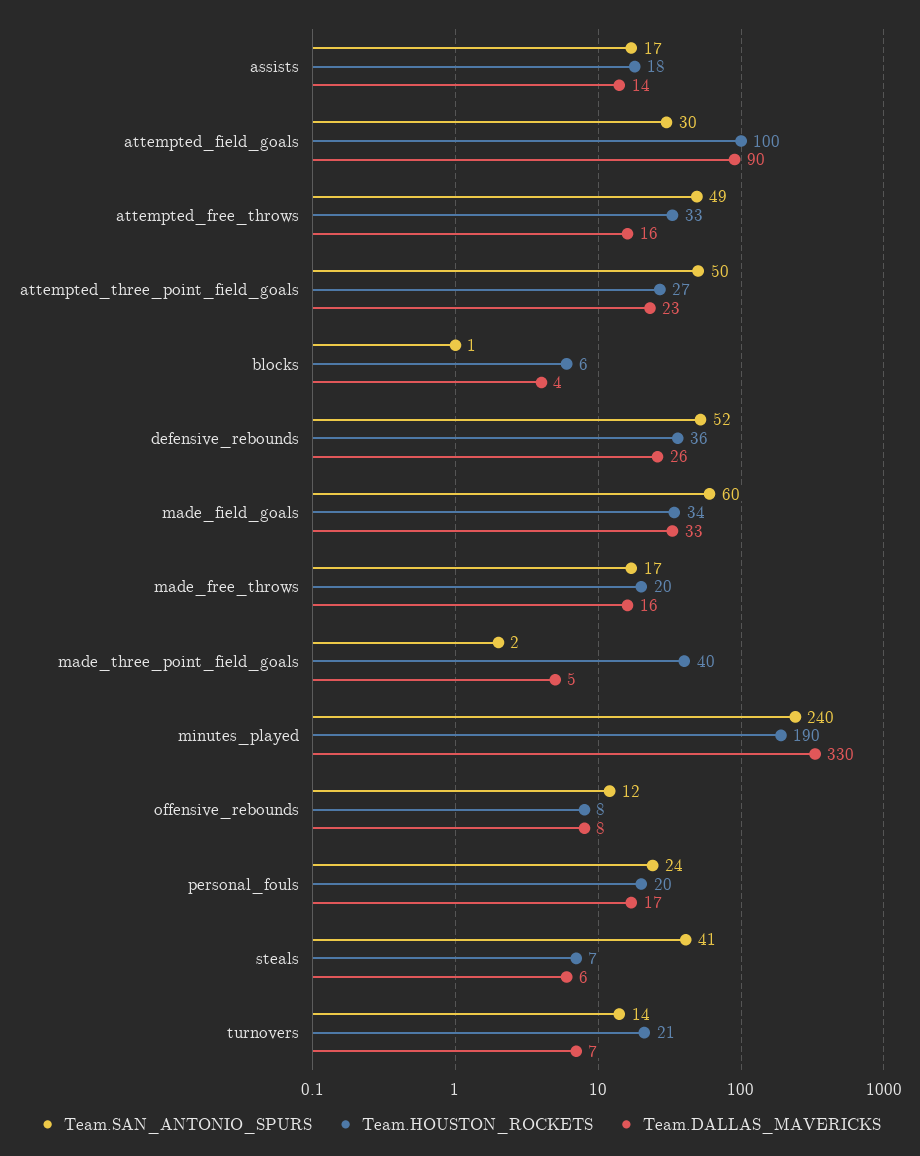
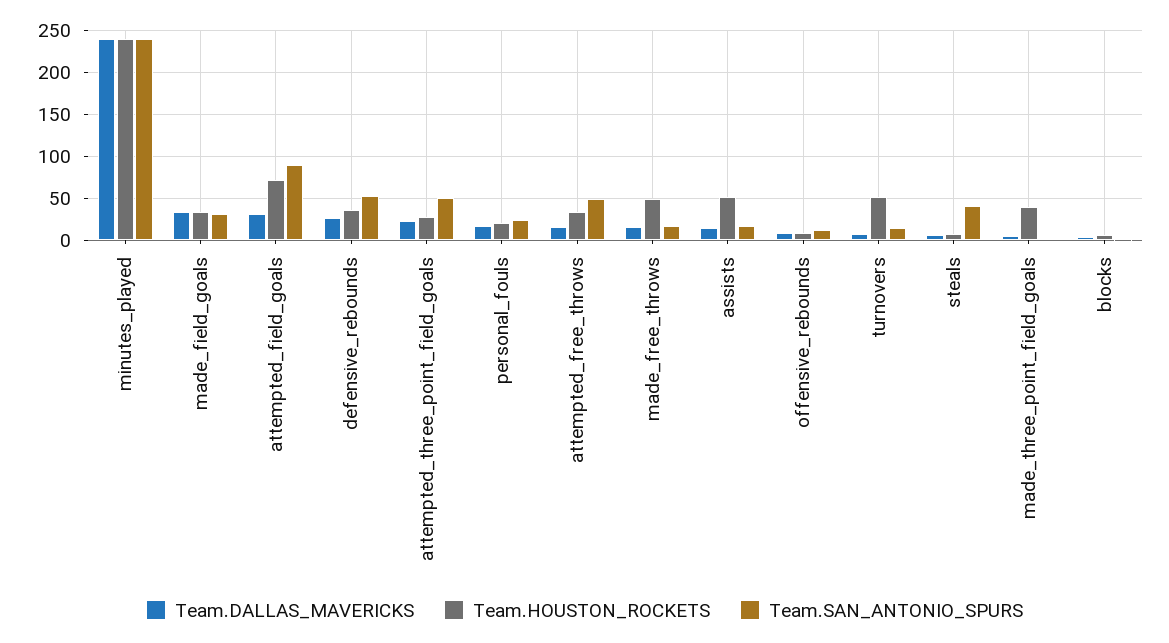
  {
    "Team.SAN_ANTONIO_SPURS": {
      "assists": 17,
-     "attempted_field_goals": 30,
+     "attempted_field_goals": 90,
      "attempted_free_throws": 49,
      "attempted_three_point_field_goals": 50,
      "blocks": 1,
      "defensive_rebounds": 52,
-     "made_field_goals": 60,
+     "made_field_goals": 30,
      "made_free_throws": 17,
      "made_three_point_field_goals": 2,
      "minutes_played": 240,
      "offensive_rebounds": 12,
      "personal_fouls": 24,
      "steals": 41,
      "turnovers": 14
    },
    "Team.HOUSTON_ROCKETS": {
-     "assists": 18,
+     "assists": 50,
-     "attempted_field_goals": 100,
+     "attempted_field_goals": 70,
      "attempted_free_throws": 33,
      "attempted_three_point_field_goals": 27,
      "blocks": 6,
      "defensive_rebounds": 36,
      "made_field_goals": 34,
-     "made_free_throws": 20,
+     "made_free_throws": 50,
      "made_three_point_field_goals": 40,
-     "minutes_played": 190,
+     "minutes_played": 240,
      "offensive_rebounds": 8,
      "personal_fouls": 20,
      "steals": 7,
-     "turnovers": 21
+     "turnovers": 50
    },
    "Team.DALLAS_MAVERICKS": {
      "assists": 14,
-     "attempted_field_goals": 90,
+     "attempted_field_goals": 30,
      "attempted_free_throws": 16,
      "attempted_three_point_field_goals": 23,
      "blocks": 4,
      "defensive_rebounds": 26,
      "made_field_goals": 33,
      "made_free_throws": 16,
      "made_three_point_field_goals": 5,
-     "minutes_played": 330,
+     "minutes_played": 240,
      "offensive_rebounds": 8,
      "personal_fouls": 17,
      "steals": 6,
      "turnovers": 7
    }
  }

